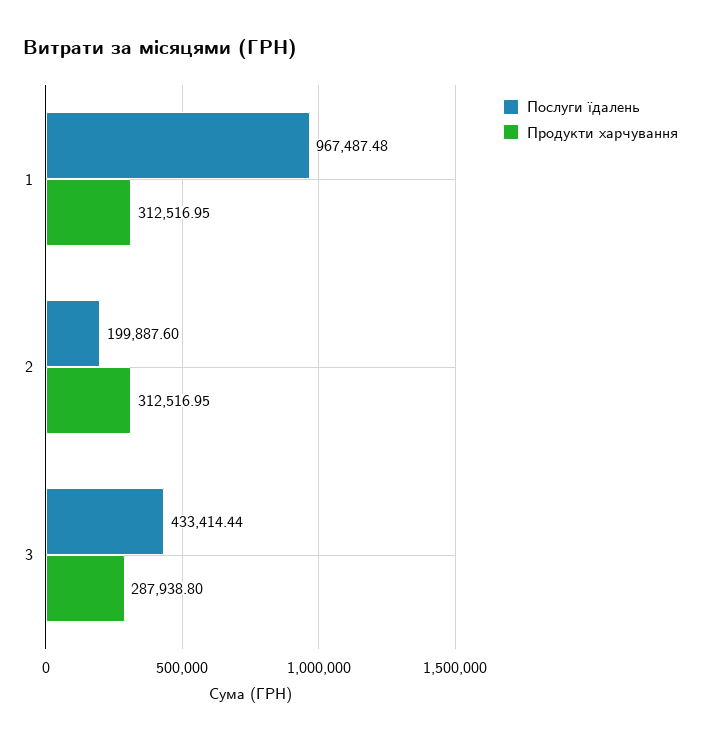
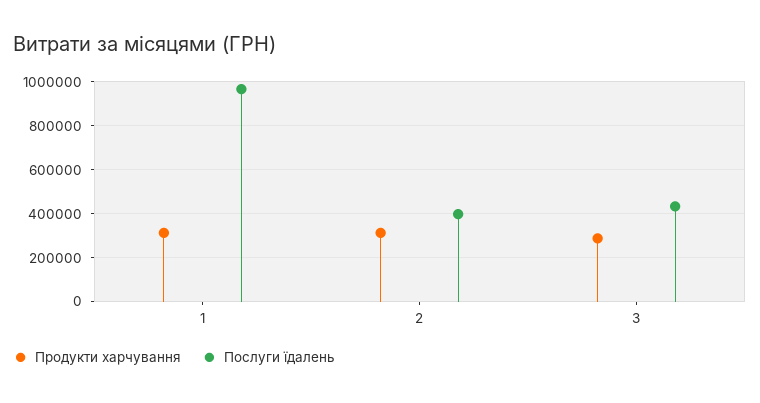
  {
    "Послуги їдалень": {
      "1": 967487.48,
-     "2": 199887.6,
+     "2": 400000,
      "3": 433414.44
    },
    "Продукти харчування": {
      "1": 312516.95,
      "2": 312516.95,
      "3": 287938.8
    }
  }

